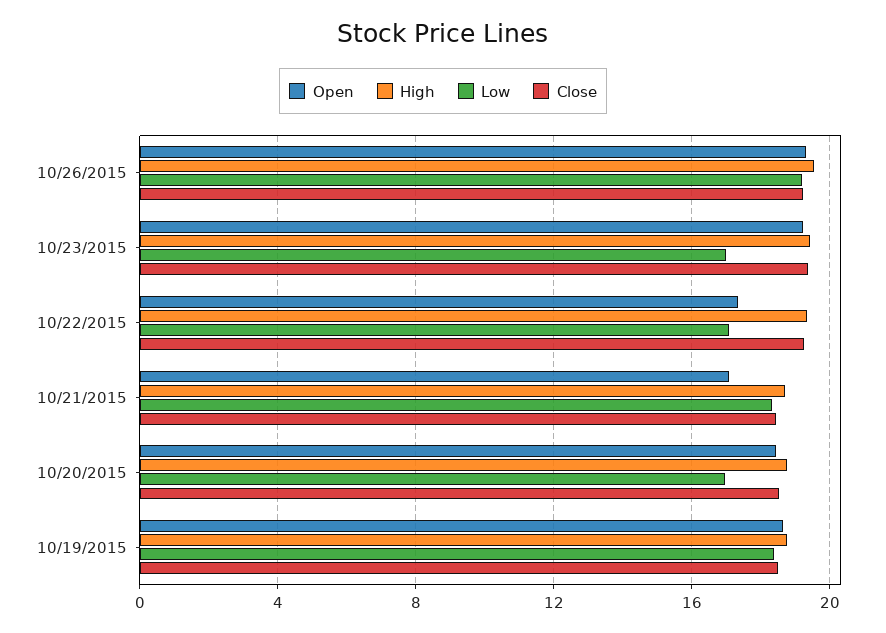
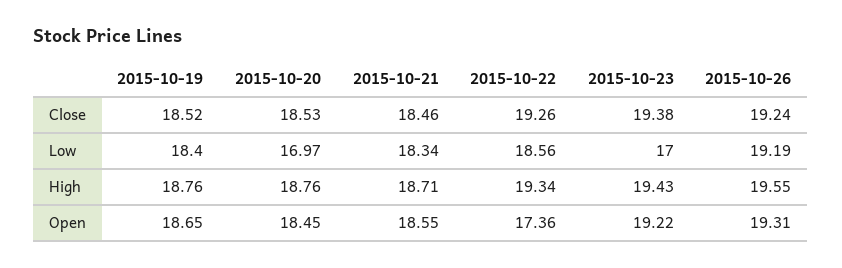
  {
    "Open": {
      "10/26/2015": 19.31,
      "10/23/2015": 19.22,
      "10/22/2015": 17.36,
-     "10/21/2015": 17,
+     "10/21/2015": 18.55,
      "10/20/2015": 18.45,
      "10/19/2015": 18.65
    },
    "High": {
      "10/26/2015": 19.55,
      "10/23/2015": 19.43,
      "10/22/2015": 19.34,
      "10/21/2015": 18.71,
      "10/20/2015": 18.76,
      "10/19/2015": 18.76
    },
    "Low": {
      "10/26/2015": 19.19,
      "10/23/2015": 17,
-     "10/22/2015": 17,
+     "10/22/2015": 18.56,
      "10/21/2015": 18.34,
      "10/20/2015": 16.97,
      "10/19/2015": 18.4
    },
    "Close": {
      "10/26/2015": 19.24,
      "10/23/2015": 19.38,
      "10/22/2015": 19.26,
      "10/21/2015": 18.46,
      "10/20/2015": 18.53,
      "10/19/2015": 18.52
    }
  }

